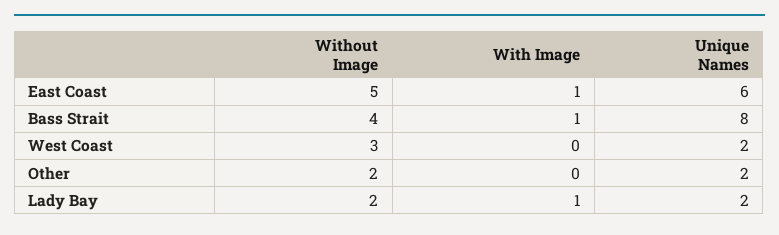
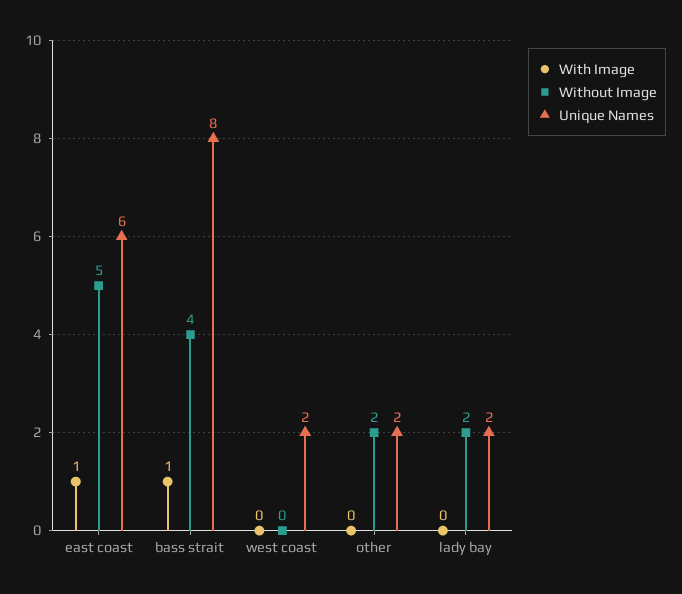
  {
    "Without Image": {
      "East Coast": 5,
      "Bass Strait": 4,
-     "West Coast": 3,
+     "West Coast": 0,
      "Other": 2,
      "Lady Bay": 2
    },
    "With Image": {
      "East Coast": 1,
      "Bass Strait": 1,
      "West Coast": 0,
      "Other": 0,
-     "Lady Bay": 1
+     "Lady Bay": 0
    },
    "Unique Names": {
      "East Coast": 6,
      "Bass Strait": 8,
      "West Coast": 2,
      "Other": 2,
      "Lady Bay": 2
    }
  }

